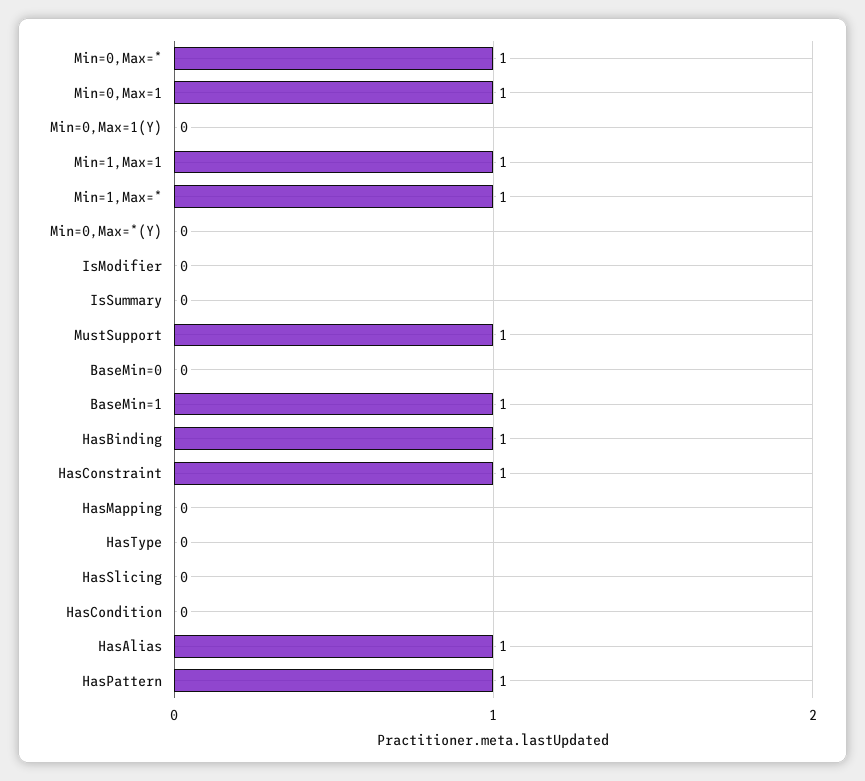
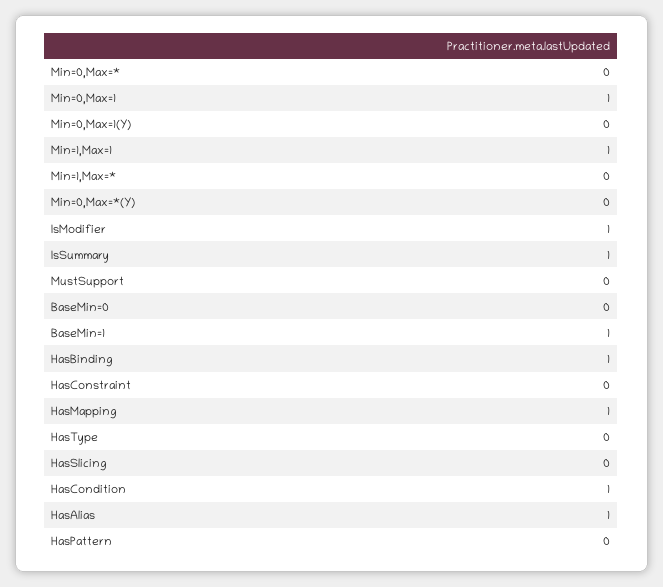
  {
-   "Min=0,Max=*": 1,
+   "Min=0,Max=*": 0,
    "Min=0,Max=1": 1,
    "Min=0,Max=1(Y)": 0,
    "Min=1,Max=1": 1,
-   "Min=1,Max=*": 1,
+   "Min=1,Max=*": 0,
    "Min=0,Max=*(Y)": 0,
-   "IsModifier": 0,
+   "IsModifier": 1,
-   "IsSummary": 0,
+   "IsSummary": 1,
-   "MustSupport": 1,
+   "MustSupport": 0,
    "BaseMin=0": 0,
    "BaseMin=1": 1,
    "HasBinding": 1,
-   "HasConstraint": 1,
+   "HasConstraint": 0,
-   "HasMapping": 0,
+   "HasMapping": 1,
    "HasType": 0,
    "HasSlicing": 0,
-   "HasCondition": 0,
+   "HasCondition": 1,
    "HasAlias": 1,
-   "HasPattern": 1
+   "HasPattern": 0
  }

